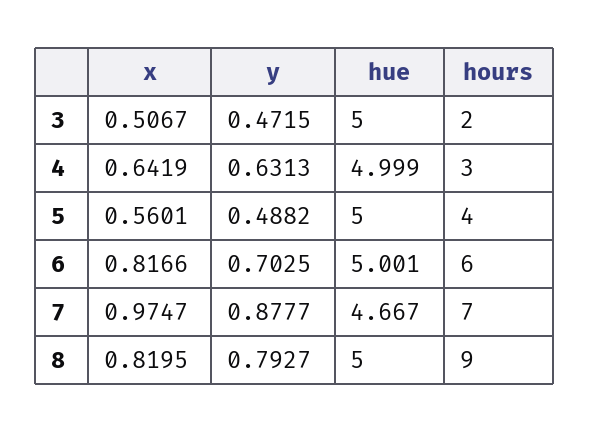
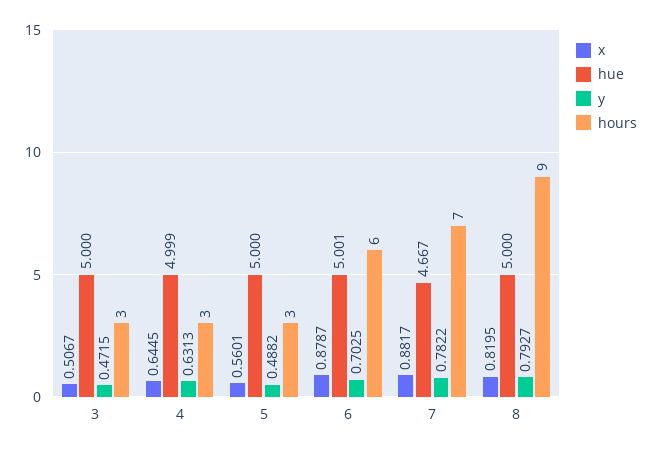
  {
    "x": {
      "3": 0.5067,
-     "4": 0.6419,
+     "4": 0.6445,
      "5": 0.5601,
-     "6": 0.8166,
+     "6": 0.8787,
-     "7": 0.9747,
+     "7": 0.8817,
      "8": 0.8195
    },
    "y": {
      "3": 0.4715,
      "4": 0.6313,
      "5": 0.4882,
      "6": 0.7025,
-     "7": 0.8777,
+     "7": 0.7822,
      "8": 0.7927
    },
    "hue": {
      "3": 5,
      "4": 4.999,
      "5": 5,
      "6": 5.001,
      "7": 4.667,
      "8": 5
    },
    "hours": {
-     "3": 2,
+     "3": 3,
      "4": 3,
-     "5": 4,
+     "5": 3,
      "6": 6,
      "7": 7,
      "8": 9
    }
  }

